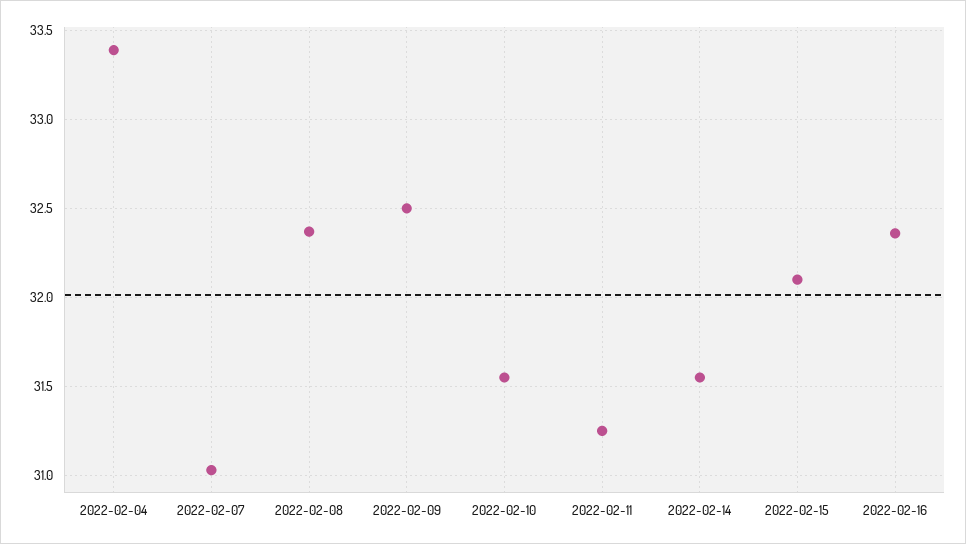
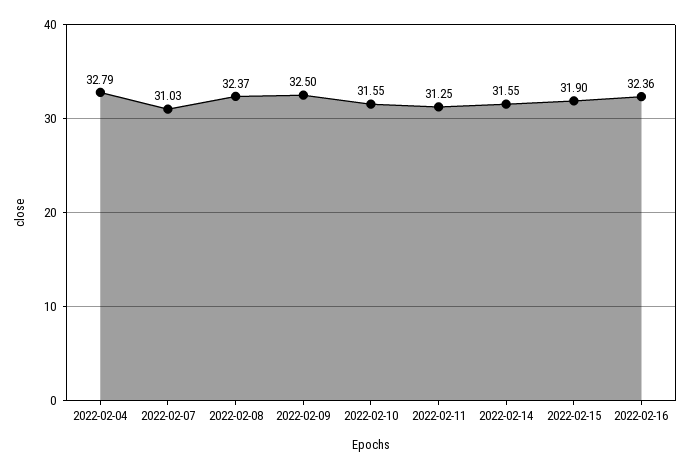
  {
-   "2022-02-04": 33.4,
+   "2022-02-04": 32.79,
    "2022-02-07": 31.03,
    "2022-02-08": 32.37,
    "2022-02-09": 32.5,
    "2022-02-10": 31.55,
    "2022-02-11": 31.25,
    "2022-02-14": 31.55,
-   "2022-02-15": 32.1,
+   "2022-02-15": 31.9,
    "2022-02-16": 32.36
  }

